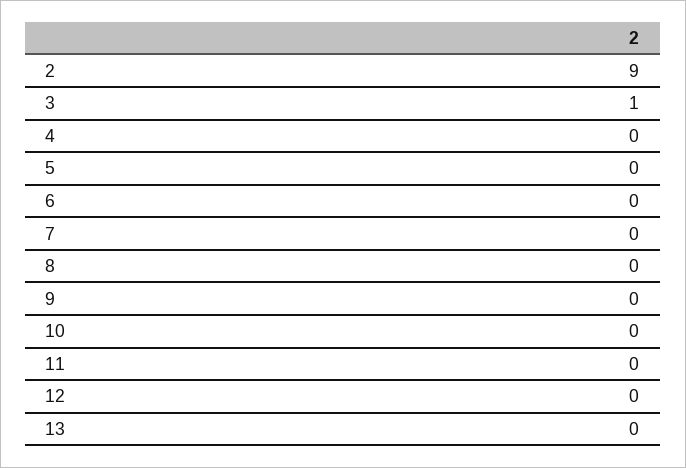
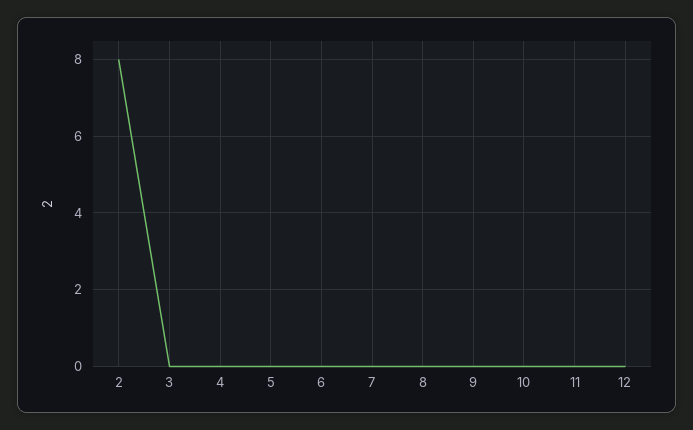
  {
-   "2": 9,
+   "2": 8,
-   "3": 1,
+   "3": 0,
    "4": 0,
    "5": 0,
    "6": 0,
    "7": 0,
    "8": 0,
    "9": 0,
    "10": 0,
    "11": 0,
-   "12": 0,
+   "12": 0
-   "13": 0
  }

